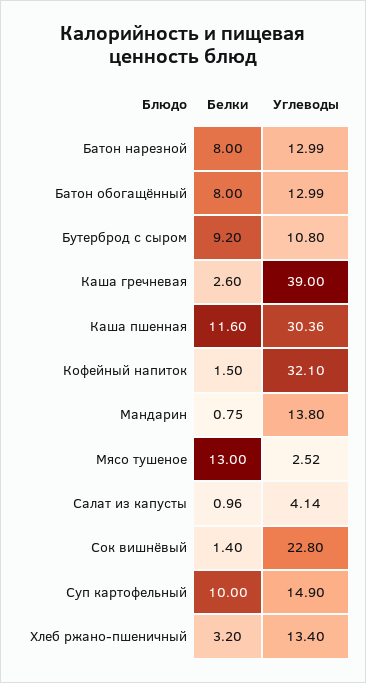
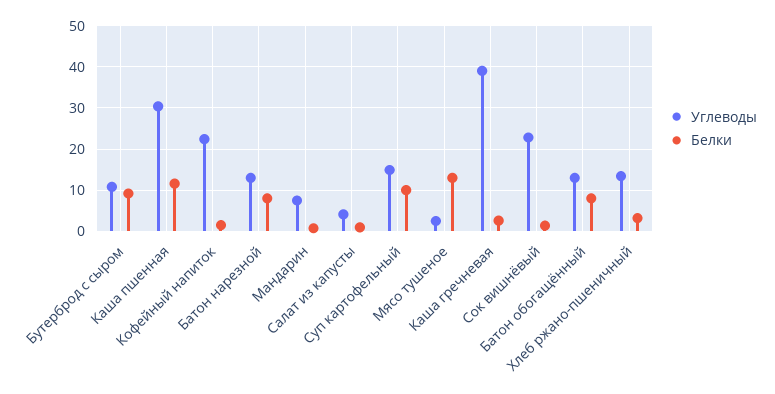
  {
    "Белки": {
      "Батон нарезной": 8,
      "Батон обогащённый": 8,
      "Бутерброд с сыром": 9.2,
      "Каша гречневая": 2.6,
      "Каша пшенная": 11.6,
      "Кофейный напиток": 1.5,
      "Мандарин": 0.75,
      "Мясо тушеное": 13,
      "Салат из капусты": 0.96,
      "Сок вишнёвый": 1.4,
      "Суп картофельный": 10,
      "Хлеб ржано-пшеничный": 3.2
    },
    "Углеводы": {
      "Батон нарезной": 12.99,
      "Батон обогащённый": 12.99,
      "Бутерброд с сыром": 10.8,
      "Каша гречневая": 39,
      "Каша пшенная": 30.36,
-     "Кофейный напиток": 32.1,
+     "Кофейный напиток": 22,
-     "Мандарин": 13.8,
+     "Мандарин": 8,
      "Мясо тушеное": 2.52,
      "Салат из капусты": 4.14,
      "Сок вишнёвый": 22.8,
      "Суп картофельный": 14.9,
      "Хлеб ржано-пшеничный": 13.4
    }
  }

